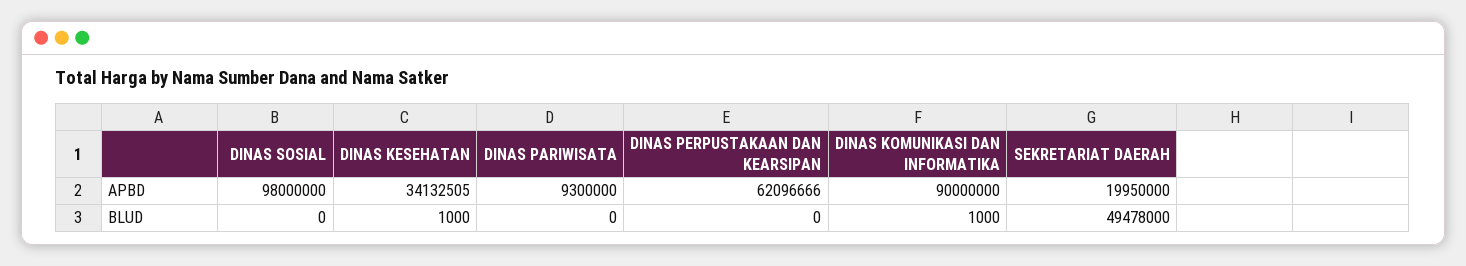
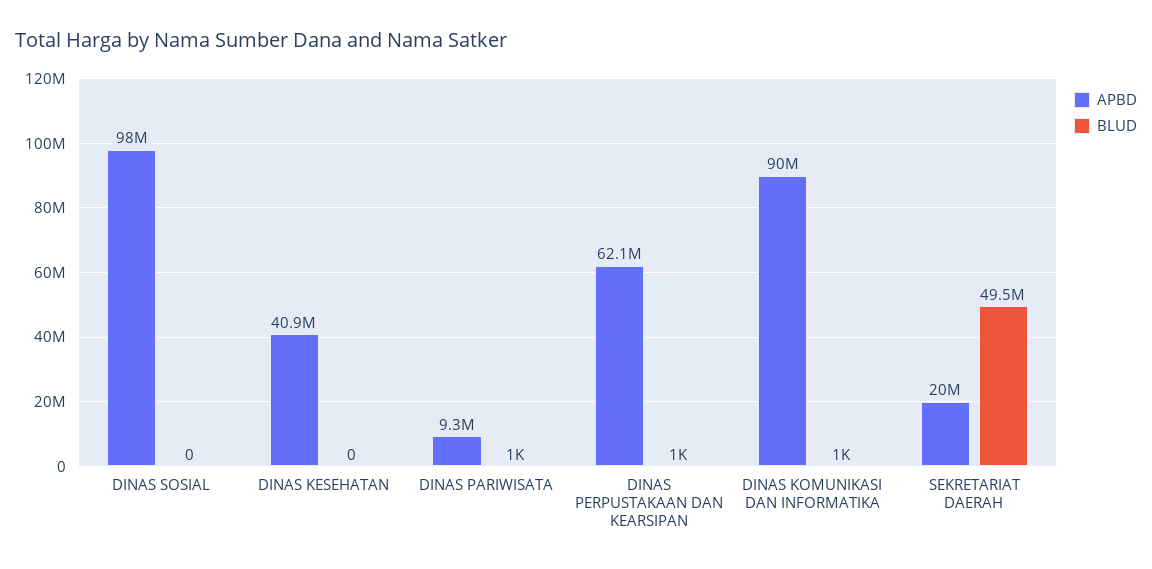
  {
    "APBD": {
      "DINAS SOSIAL": 98000000,
-     "DINAS KESEHATAN": 34132505,
+     "DINAS KESEHATAN": 40900000,
      "DINAS PARIWISATA": 9300000,
      "DINAS PERPUSTAKAAN DAN KEARSIPAN": 62096666,
      "DINAS KOMUNIKASI DAN INFORMATIKA": 90000000,
      "SEKRETARIAT DAERAH": 19950000
    },
    "BLUD": {
      "DINAS SOSIAL": 0,
-     "DINAS KESEHATAN": 1000,
+     "DINAS KESEHATAN": 0,
-     "DINAS PARIWISATA": 0,
+     "DINAS PARIWISATA": 1000,
-     "DINAS PERPUSTAKAAN DAN KEARSIPAN": 0,
+     "DINAS PERPUSTAKAAN DAN KEARSIPAN": 1000,
      "DINAS KOMUNIKASI DAN INFORMATIKA": 1000,
      "SEKRETARIAT DAERAH": 49478000
    }
  }

